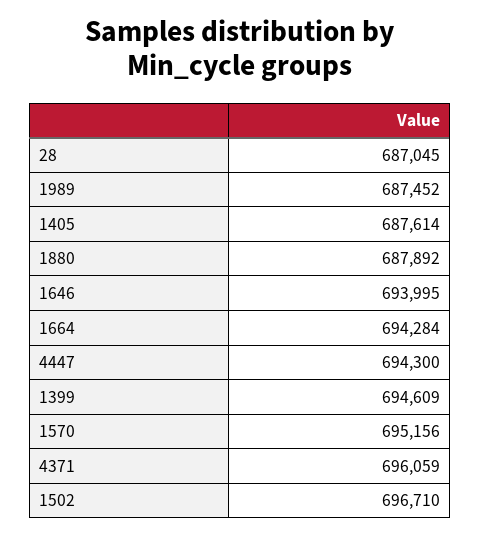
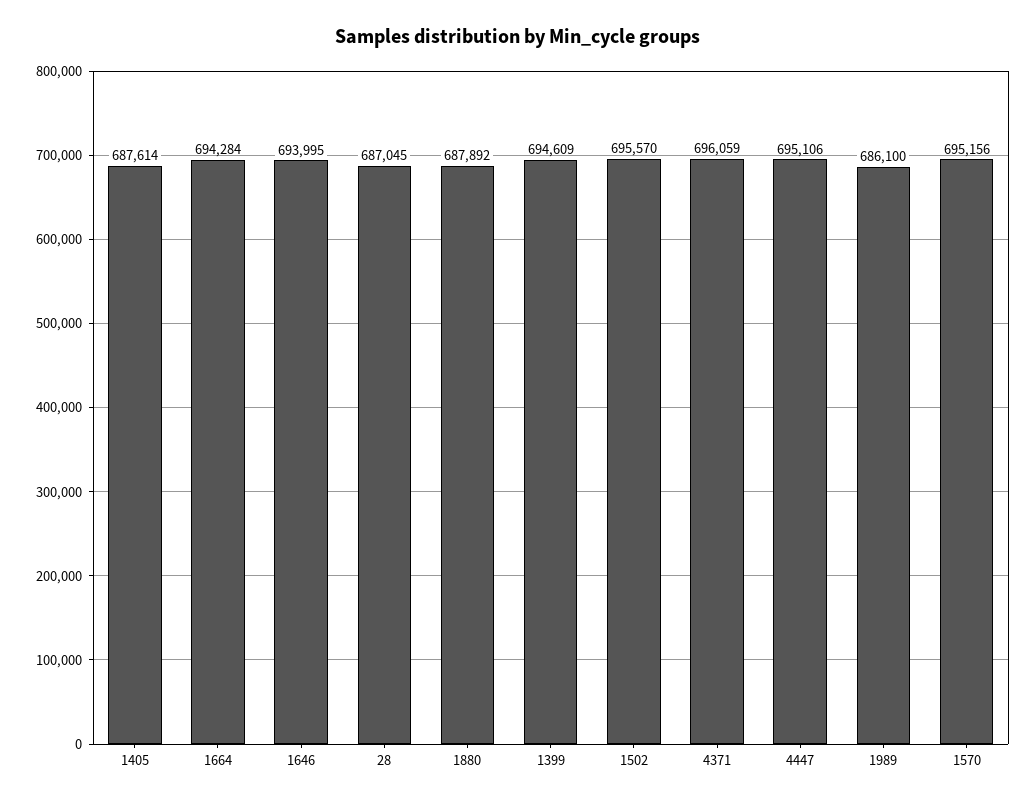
  {
    "28": 687045,
-   "1989": 687452,
+   "1989": 686100,
    "1405": 687614,
    "1880": 687892,
    "1646": 693995,
    "1664": 694284,
-   "4447": 694300,
+   "4447": 695106,
    "1399": 694609,
    "1570": 695156,
    "4371": 696059,
-   "1502": 696710
+   "1502": 695570
  }

